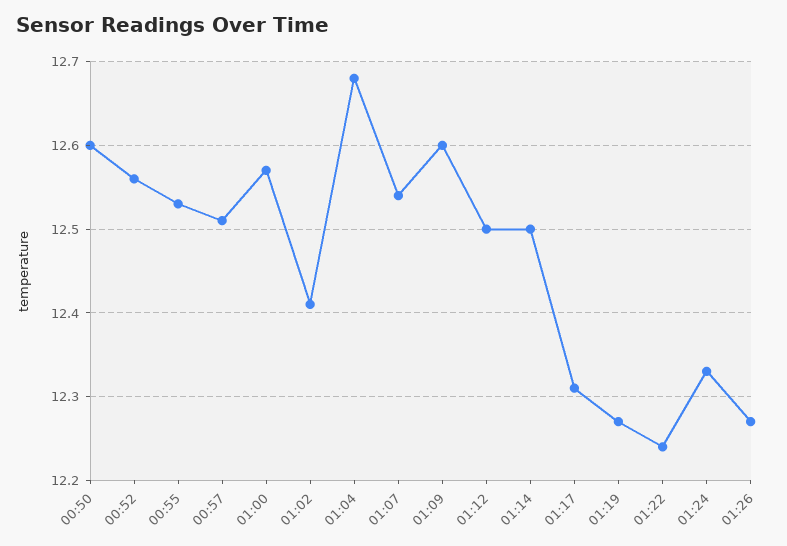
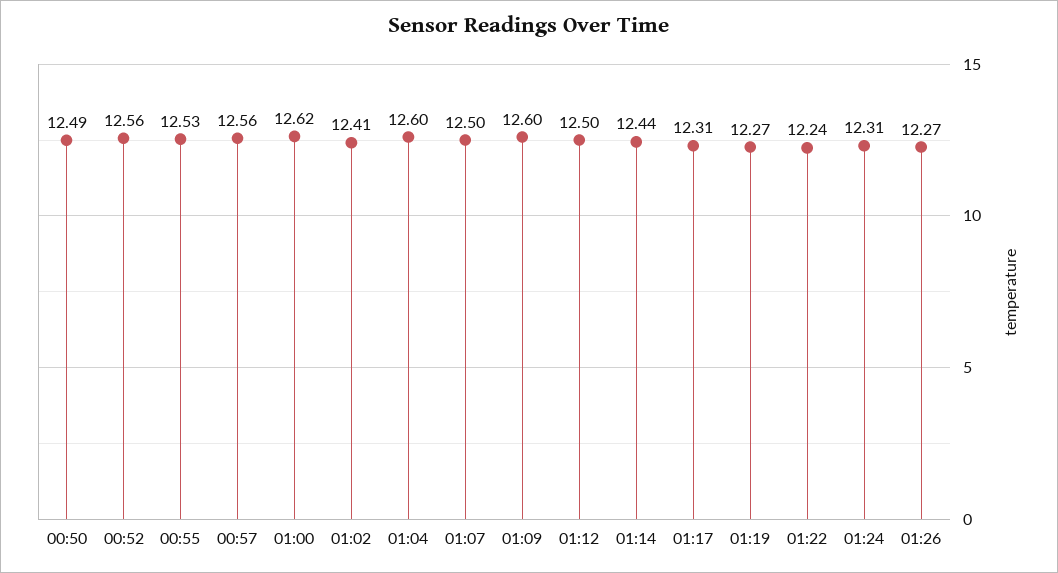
  {
-   "00:50": 12.6,
+   "00:50": 12.49,
    "00:52": 12.56,
    "00:55": 12.53,
-   "00:57": 12.51,
+   "00:57": 12.56,
-   "01:00": 12.57,
+   "01:00": 12.62,
    "01:02": 12.41,
-   "01:04": 12.68,
+   "01:04": 12.6,
-   "01:07": 12.54,
+   "01:07": 12.5,
    "01:09": 12.6,
    "01:12": 12.5,
-   "01:14": 12.5,
+   "01:14": 12.44,
    "01:17": 12.31,
    "01:19": 12.27,
    "01:22": 12.24,
-   "01:24": 12.33,
+   "01:24": 12.31,
    "01:26": 12.27
  }

